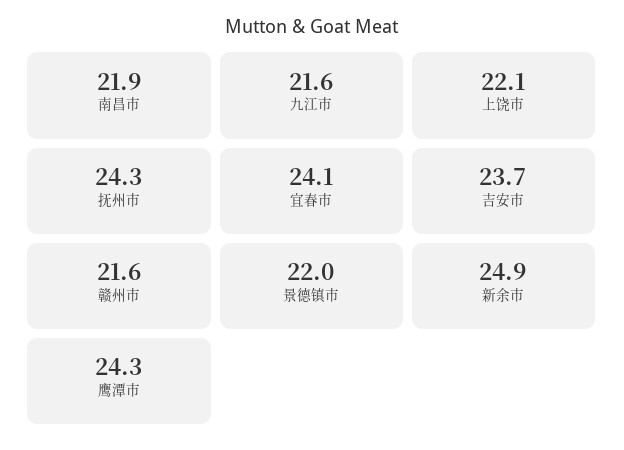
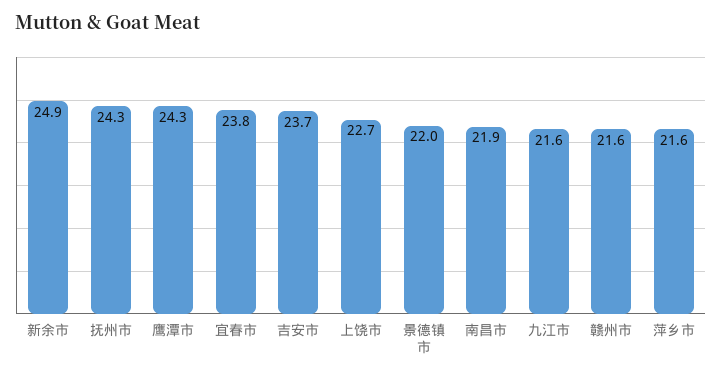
  {
    "南昌市": 21.9,
    "九江市": 21.6,
-   "上饶市": 22.1,
+   "上饶市": 22.7,
    "抚州市": 24.3,
-   "宜春市": 24.1,
+   "宜春市": 23.8,
    "吉安市": 23.7,
    "赣州市": 21.6,
    "景德镇市": 22,
    "新余市": 24.9,
-   "鹰潭市": 24.3
+   "鹰潭市": 24.3,
+   "萍乡市": 21.6
  }

